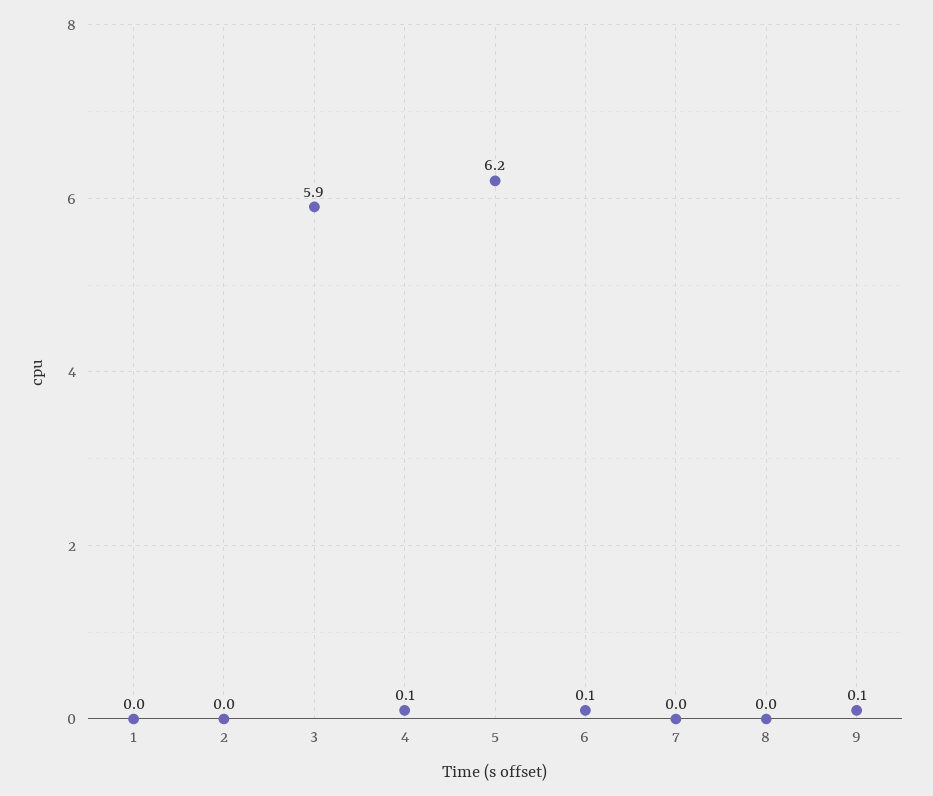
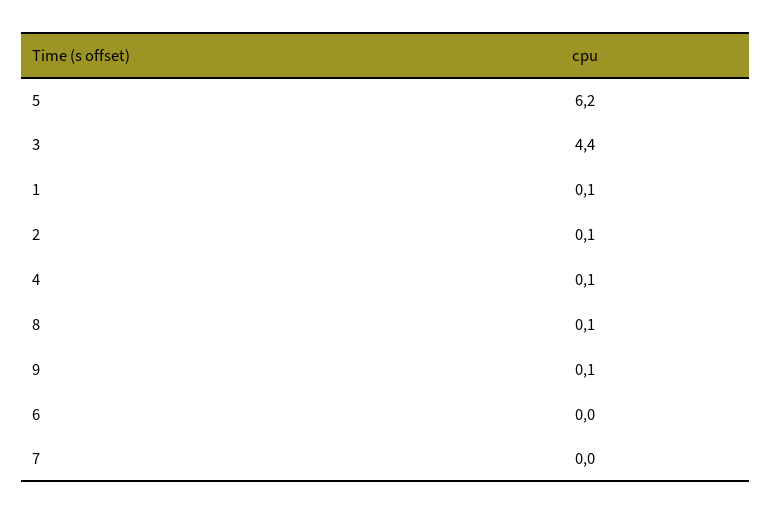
  {
-   "1": 0,
+   "1": 0.1,
-   "2": 0,
+   "2": 0.1,
-   "3": 5.9,
+   "3": 4.4,
    "4": 0.1,
    "5": 6.2,
-   "6": 0.1,
+   "6": 0,
    "7": 0,
-   "8": 0,
+   "8": 0.1,
    "9": 0.1
  }

